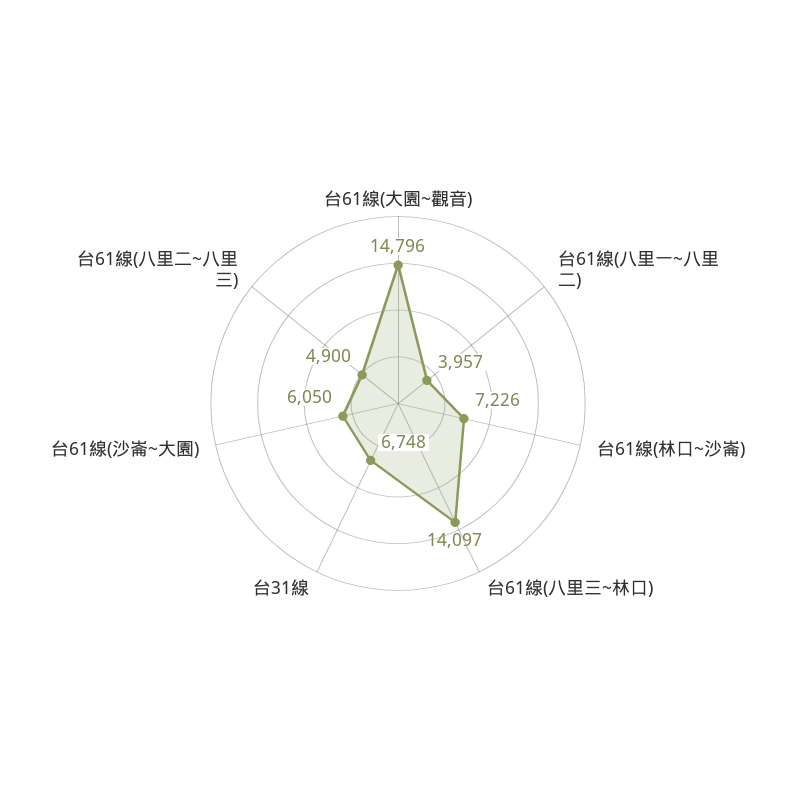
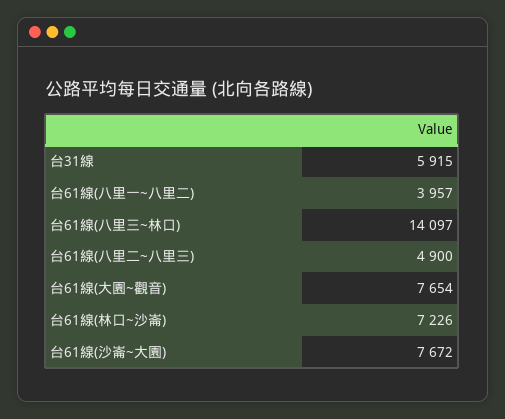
  {
-   "台61線(大園~觀音)": 14796,
+   "台61線(大園~觀音)": 7654,
    "台61線(八里一~八里二)": 3957,
    "台61線(林口~沙崙)": 7226,
    "台61線(八里三~林口)": 14097,
-   "台31線": 6748,
+   "台31線": 5915,
-   "台61線(沙崙~大園)": 6050,
+   "台61線(沙崙~大園)": 7672,
    "台61線(八里二~八里三)": 4900
  }

